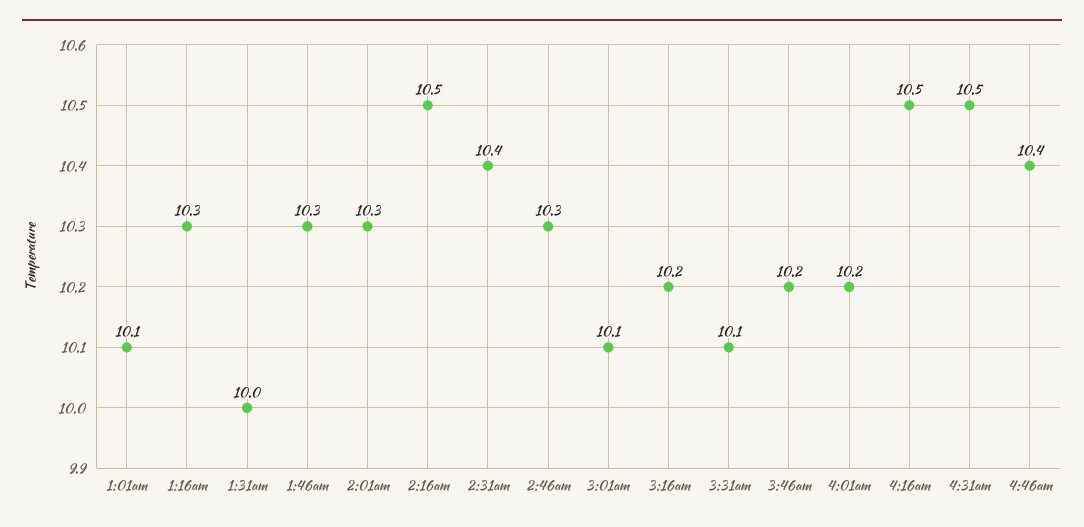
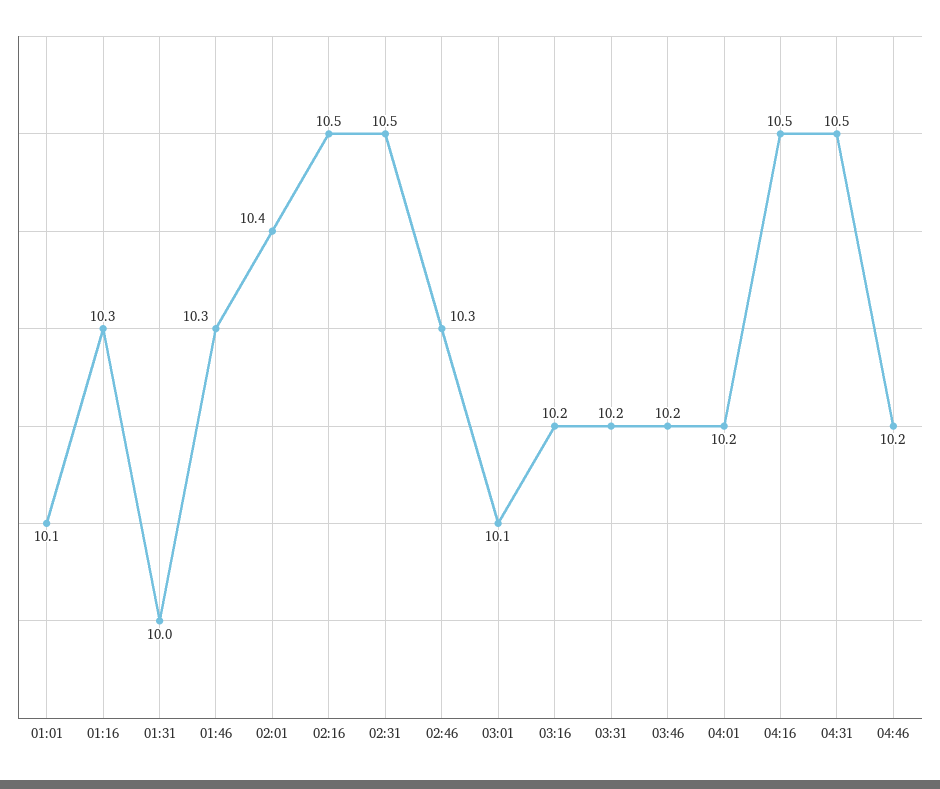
  {
    "1:01am": 10.1,
    "1:16am": 10.3,
    "1:31am": 10,
    "1:46am": 10.3,
-   "2:01am": 10.3,
+   "2:01am": 10.4,
    "2:16am": 10.5,
-   "2:31am": 10.4,
+   "2:31am": 10.5,
    "2:46am": 10.3,
    "3:01am": 10.1,
    "3:16am": 10.2,
-   "3:31am": 10.1,
+   "3:31am": 10.2,
    "3:46am": 10.2,
    "4:01am": 10.2,
    "4:16am": 10.5,
    "4:31am": 10.5,
-   "4:46am": 10.4
+   "4:46am": 10.2
  }

